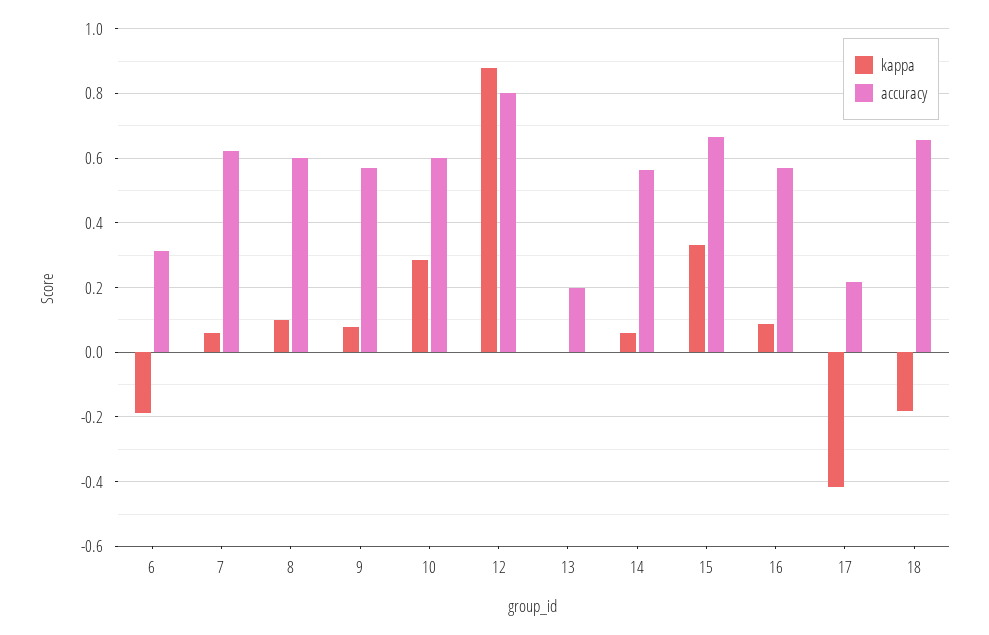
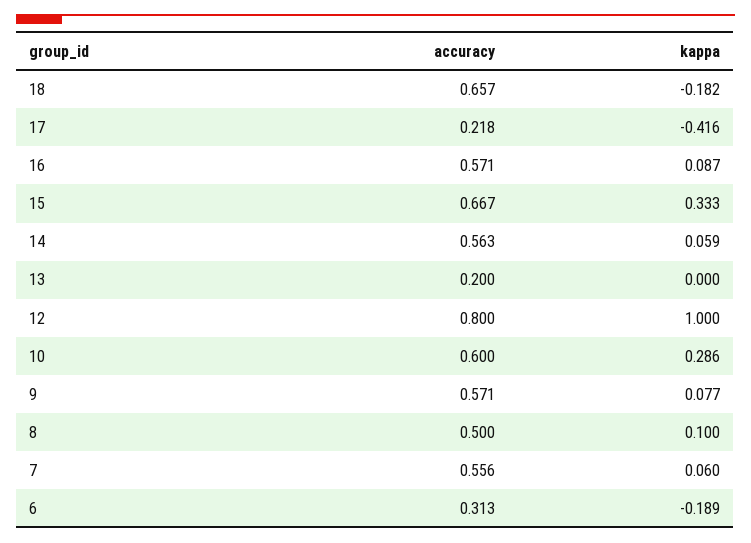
  {
    "kappa": {
      "6": -0.189,
      "7": 0.06,
      "8": 0.1,
      "9": 0.077,
      "10": 0.286,
-     "12": 0.88,
+     "12": 1,
      "13": 0,
      "14": 0.059,
      "15": 0.333,
      "16": 0.087,
      "17": -0.416,
      "18": -0.182
    },
    "accuracy": {
      "6": 0.313,
-     "7": 0.62,
+     "7": 0.556,
-     "8": 0.6,
+     "8": 0.5,
      "9": 0.571,
      "10": 0.6,
      "12": 0.8,
      "13": 0.2,
      "14": 0.563,
      "15": 0.667,
      "16": 0.571,
      "17": 0.218,
      "18": 0.657
    }
  }

